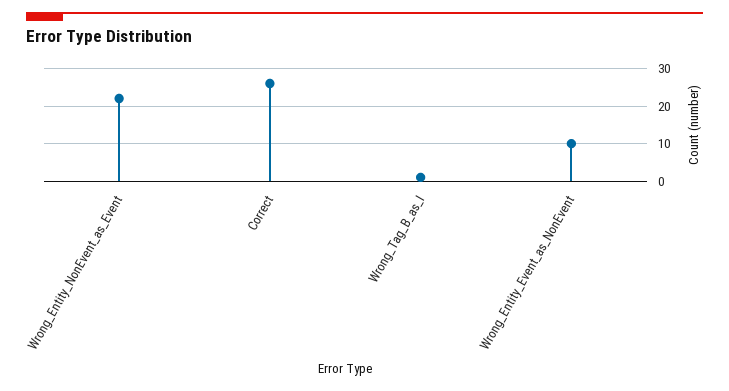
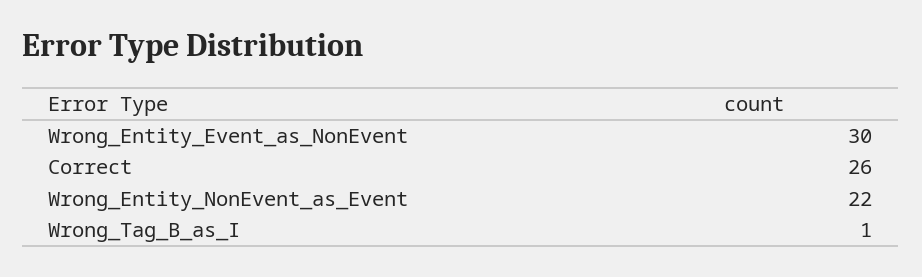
  {
    "Wrong_Entity_NonEvent_as_Event": 22,
    "Correct": 26,
    "Wrong_Tag_B_as_I": 1,
-   "Wrong_Entity_Event_as_NonEvent": 10
+   "Wrong_Entity_Event_as_NonEvent": 30
  }

